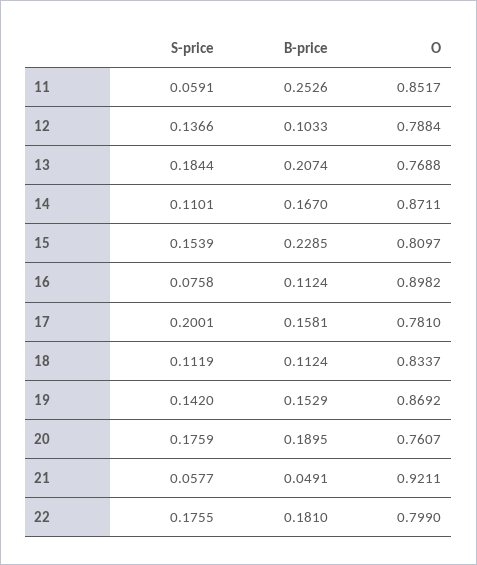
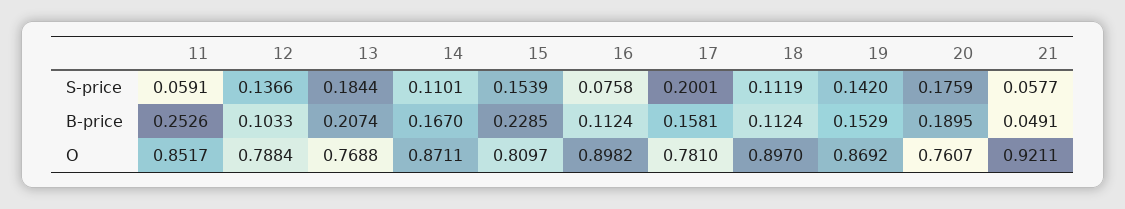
  {
    "S-price": {
      "11": 0.0591,
      "12": 0.1366,
      "13": 0.1844,
      "14": 0.1101,
      "15": 0.1539,
      "16": 0.0758,
      "17": 0.2001,
      "18": 0.1119,
      "19": 0.142,
      "20": 0.1759,
-     "21": 0.0577,
+     "21": 0.0577
-     "22": 0.1755
    },
    "B-price": {
      "11": 0.2526,
      "12": 0.1033,
      "13": 0.2074,
      "14": 0.167,
      "15": 0.2285,
      "16": 0.1124,
      "17": 0.1581,
      "18": 0.1124,
      "19": 0.1529,
      "20": 0.1895,
-     "21": 0.0491,
+     "21": 0.0491
-     "22": 0.181
    },
    "O": {
      "11": 0.8517,
      "12": 0.7884,
      "13": 0.7688,
      "14": 0.8711,
      "15": 0.8097,
      "16": 0.8982,
      "17": 0.781,
-     "18": 0.8337,
+     "18": 0.897,
      "19": 0.8692,
      "20": 0.7607,
-     "21": 0.9211,
+     "21": 0.9211
-     "22": 0.799
    }
  }

